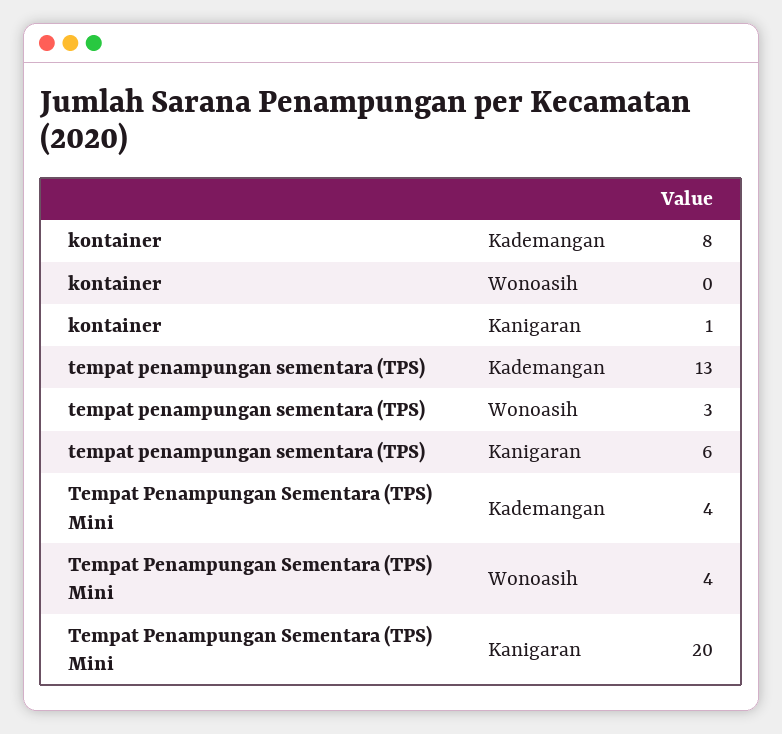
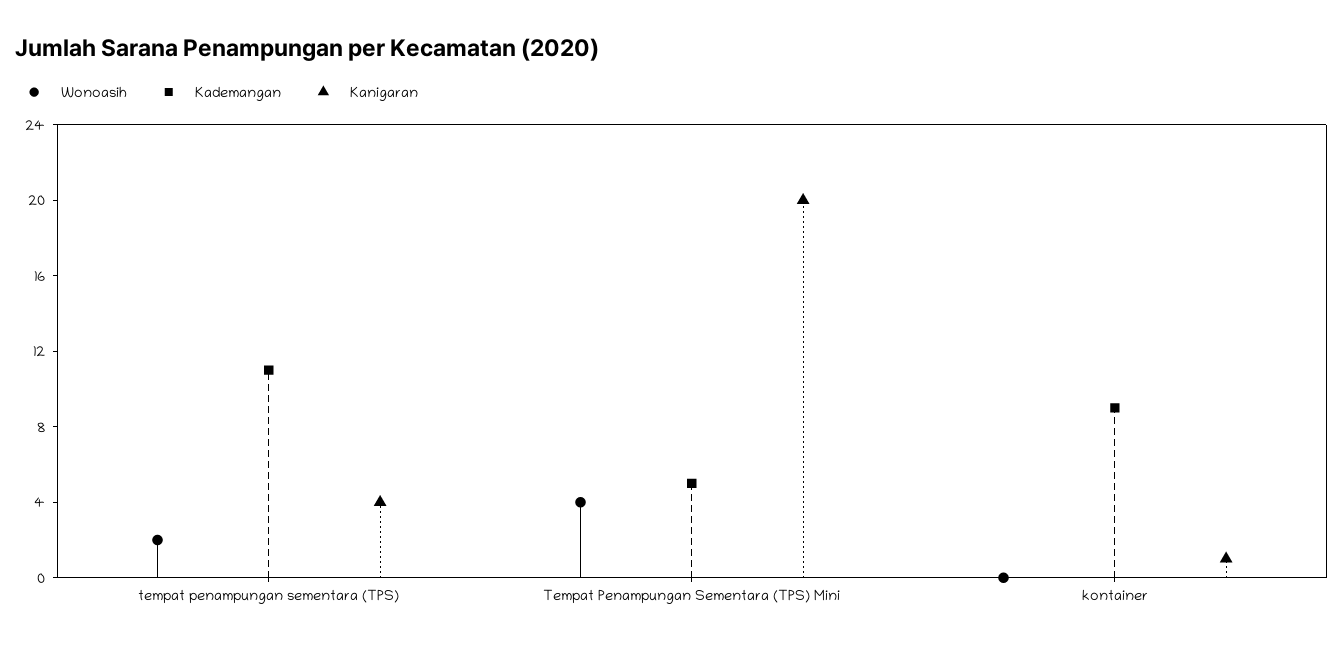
  {
    "Kademangan": {
-     "kontainer": 8,
+     "kontainer": 9,
-     "tempat penampungan sementara (TPS)": 13,
+     "tempat penampungan sementara (TPS)": 11,
-     "Tempat Penampungan Sementara (TPS) Mini": 4
+     "Tempat Penampungan Sementara (TPS) Mini": 5
    },
    "Wonoasih": {
      "kontainer": 0,
-     "tempat penampungan sementara (TPS)": 3,
+     "tempat penampungan sementara (TPS)": 2,
      "Tempat Penampungan Sementara (TPS) Mini": 4
    },
    "Kanigaran": {
      "kontainer": 1,
-     "tempat penampungan sementara (TPS)": 6,
+     "tempat penampungan sementara (TPS)": 4,
      "Tempat Penampungan Sementara (TPS) Mini": 20
    }
  }

